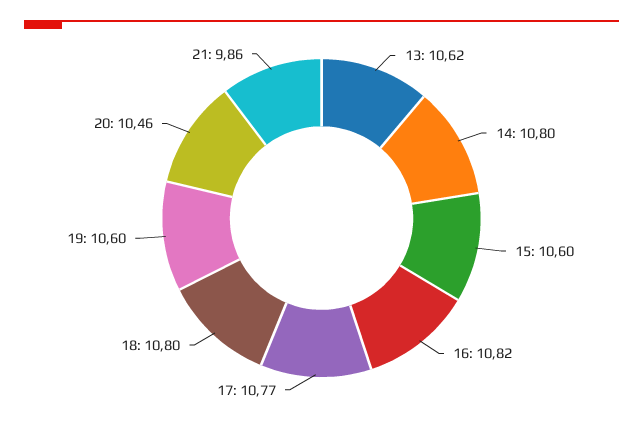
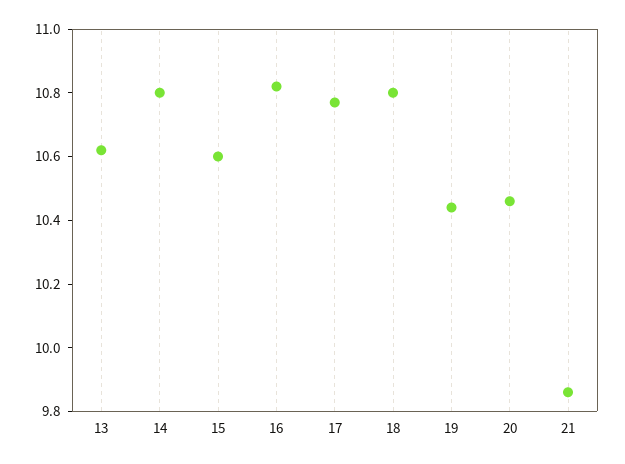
  {
    "13": 10.62,
    "14": 10.8,
    "15": 10.6,
    "16": 10.82,
    "17": 10.77,
    "18": 10.8,
-   "19": 10.6,
+   "19": 10.45,
    "20": 10.46,
    "21": 9.86
  }

